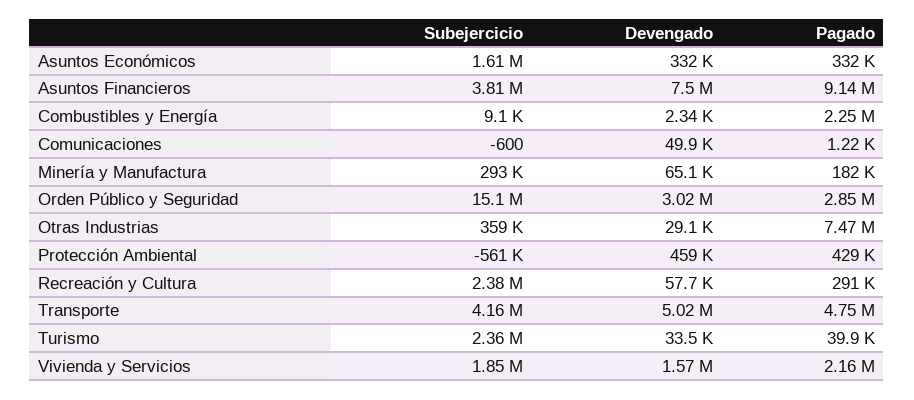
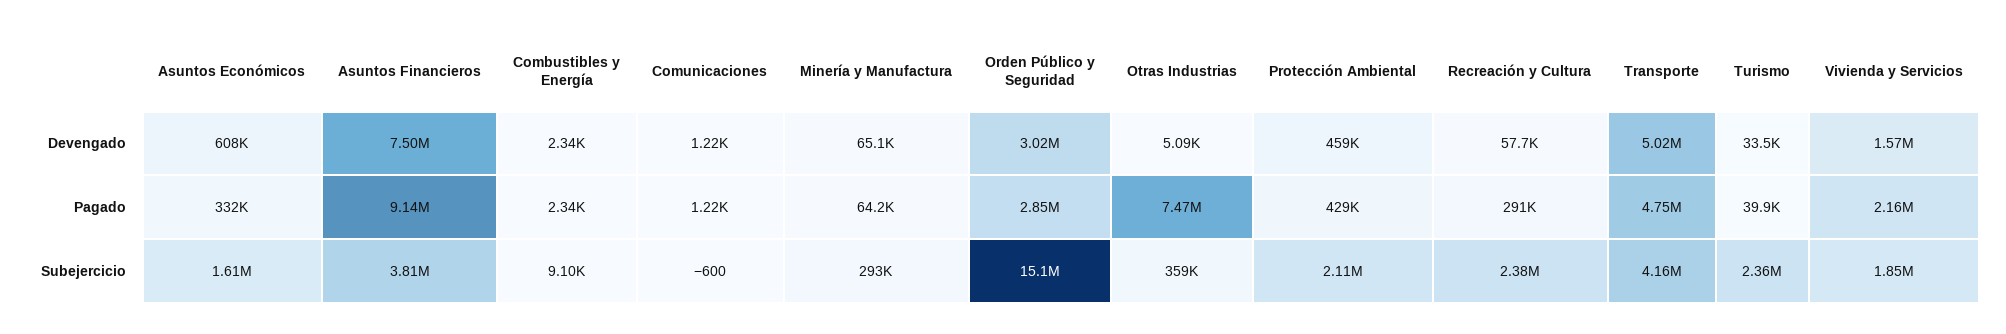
  {
    "Subejercicio": {
      "Asuntos Económicos": 1610000,
      "Asuntos Financieros": 3810000,
      "Combustibles y Energía": 9100,
      "Comunicaciones": -600,
      "Minería y Manufactura": 293000,
      "Orden Público y Seguridad": 15100000,
      "Otras Industrias": 359000,
-     "Protección Ambiental": -561000,
+     "Protección Ambiental": 2110000,
      "Recreación y Cultura": 2380000,
      "Transporte": 4160000,
      "Turismo": 2360000,
      "Vivienda y Servicios": 1850000
    },
    "Devengado": {
-     "Asuntos Económicos": 332000,
+     "Asuntos Económicos": 608000,
      "Asuntos Financieros": 7500000,
      "Combustibles y Energía": 2340,
-     "Comunicaciones": 49900,
+     "Comunicaciones": 1220,
      "Minería y Manufactura": 65100,
      "Orden Público y Seguridad": 3020000,
-     "Otras Industrias": 29100,
+     "Otras Industrias": 5090,
      "Protección Ambiental": 459000,
      "Recreación y Cultura": 57700,
      "Transporte": 5020000,
      "Turismo": 33500,
      "Vivienda y Servicios": 1570000
    },
    "Pagado": {
      "Asuntos Económicos": 332000,
      "Asuntos Financieros": 9140000,
-     "Combustibles y Energía": 2250000,
+     "Combustibles y Energía": 2340,
      "Comunicaciones": 1220,
-     "Minería y Manufactura": 182000,
+     "Minería y Manufactura": 64200,
      "Orden Público y Seguridad": 2850000,
      "Otras Industrias": 7470000,
      "Protección Ambiental": 429000,
      "Recreación y Cultura": 291000,
      "Transporte": 4750000,
      "Turismo": 39900,
      "Vivienda y Servicios": 2160000
    }
  }

